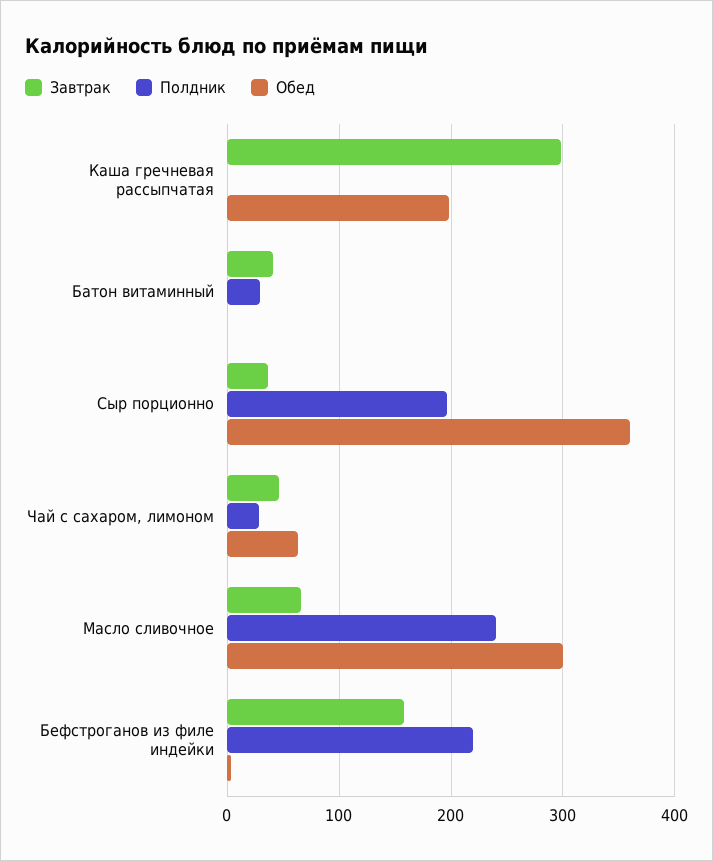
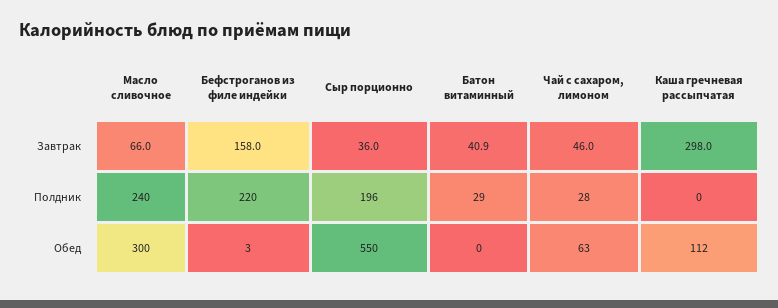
  {
    "Завтрак": {
      "Каша гречневая рассыпчатая": 298,
      "Батон витаминный": 40.9,
      "Сыр порционно": 36,
      "Чай с сахаром, лимоном": 46,
      "Масло сливочное": 66,
      "Бефстроганов из филе индейки": 158
    },
    "Полдник": {
      "Каша гречневая рассыпчатая": 0,
      "Батон витаминный": 29,
      "Сыр порционно": 196,
      "Чай с сахаром, лимоном": 28,
      "Масло сливочное": 240,
      "Бефстроганов из филе индейки": 220
    },
    "Обед": {
-     "Каша гречневая рассыпчатая": 200,
+     "Каша гречневая рассыпчатая": 112,
      "Батон витаминный": 0,
-     "Сыр порционно": 360,
+     "Сыр порционно": 550,
      "Чай с сахаром, лимоном": 63,
      "Масло сливочное": 300,
      "Бефстроганов из филе индейки": 3
    }
  }

